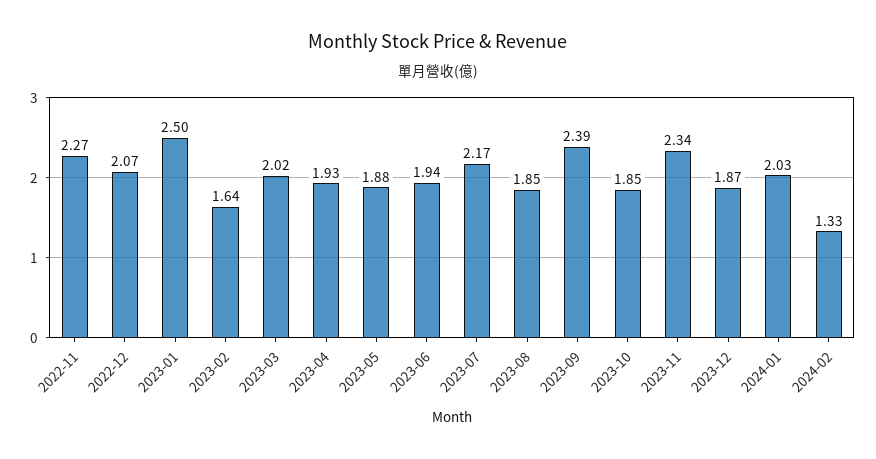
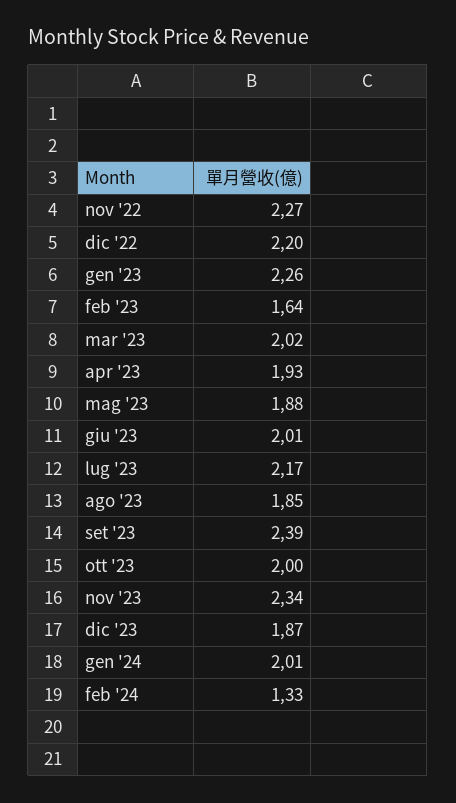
  {
    "2022-11": 2.27,
-   "2022-12": 2.07,
+   "2022-12": 2.2,
-   "2023-01": 2.5,
+   "2023-01": 2.26,
    "2023-02": 1.64,
    "2023-03": 2.02,
    "2023-04": 1.93,
    "2023-05": 1.88,
-   "2023-06": 1.94,
+   "2023-06": 2.01,
    "2023-07": 2.17,
    "2023-08": 1.85,
    "2023-09": 2.39,
-   "2023-10": 1.85,
+   "2023-10": 2,
    "2023-11": 2.34,
    "2023-12": 1.87,
-   "2024-01": 2.03,
+   "2024-01": 2.01,
    "2024-02": 1.33
  }

